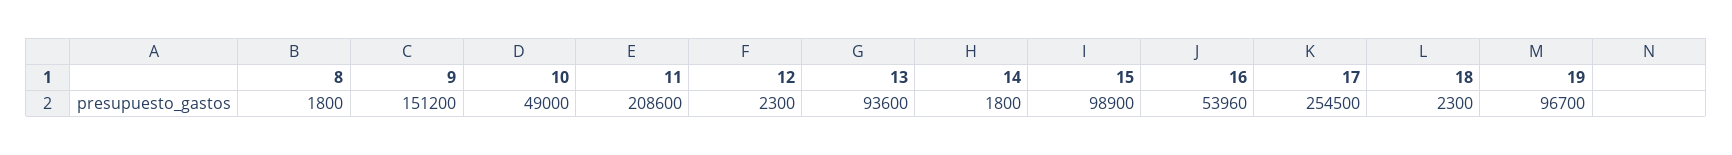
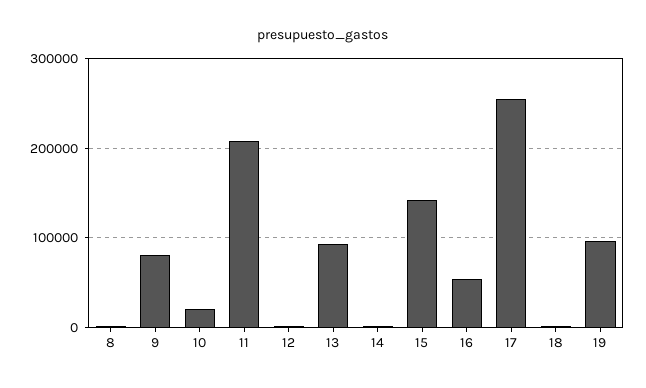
  {
    "8": 1800,
-   "9": 151200,
+   "9": 80000,
-   "10": 49000,
+   "10": 20000,
    "11": 208600,
    "12": 2300,
    "13": 93600,
    "14": 1800,
-   "15": 98900,
+   "15": 140000,
    "16": 53960,
    "17": 254500,
    "18": 2300,
    "19": 96700
  }

